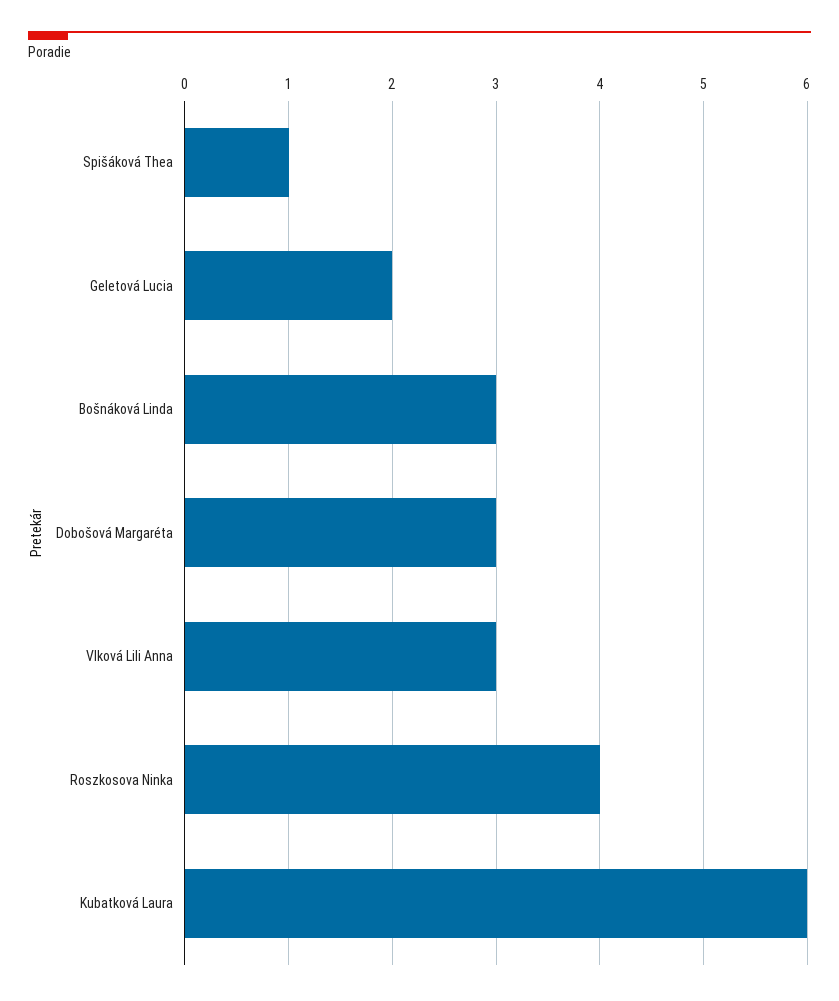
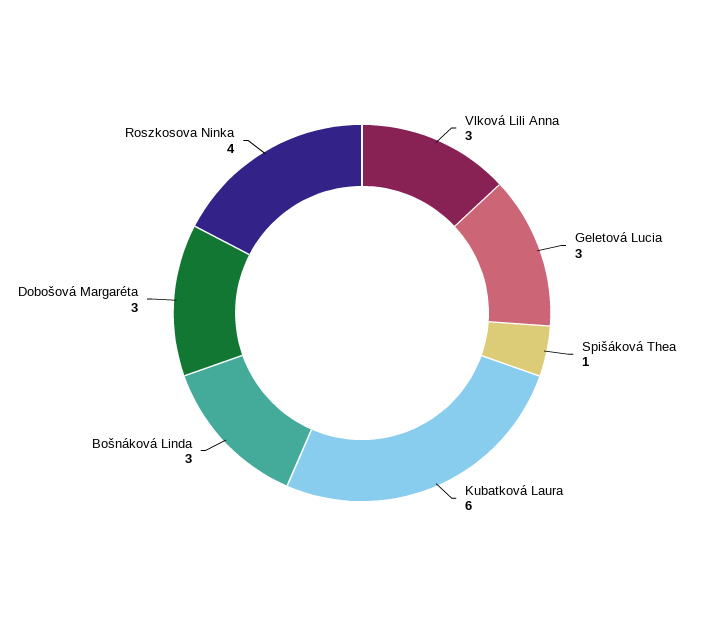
  {
    "Spišáková Thea": 1,
-   "Geletová Lucia": 2,
+   "Geletová Lucia": 3,
    "Bošnáková Linda": 3,
    "Dobošová Margaréta": 3,
    "Vlková Lili Anna": 3,
    "Roszkosova Ninka": 4,
    "Kubatková Laura": 6
  }

